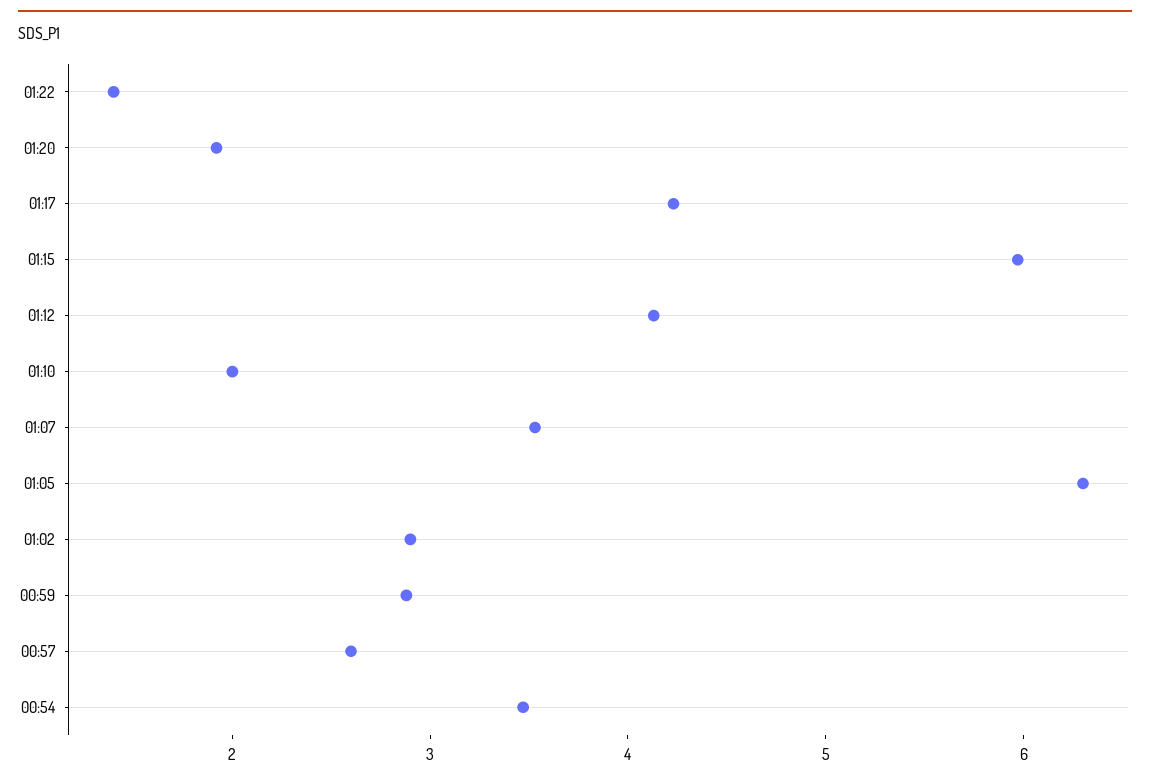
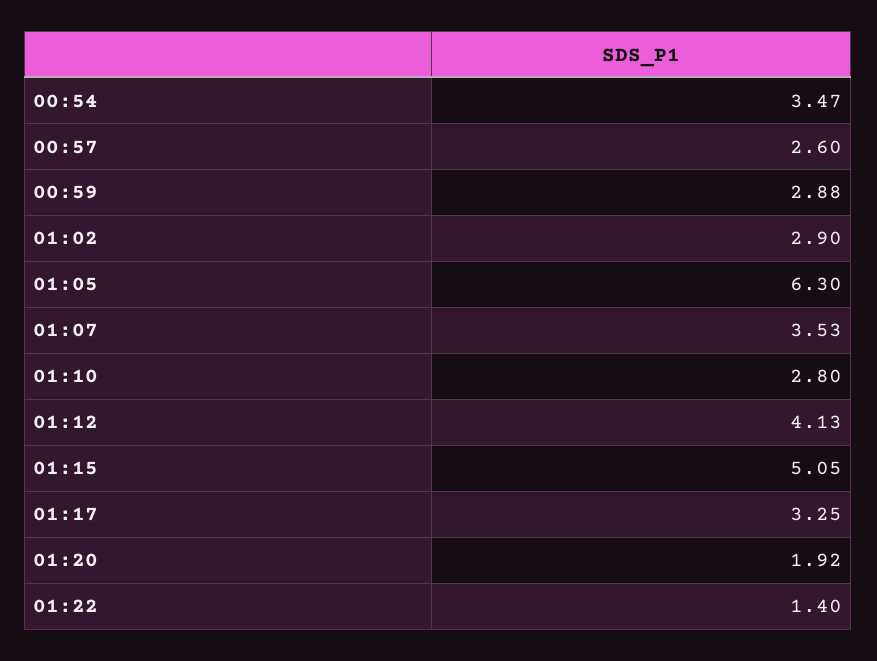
  {
    "01:22": 1.4,
    "01:20": 1.92,
-   "01:17": 4.2,
+   "01:17": 3.25,
-   "01:15": 6,
+   "01:15": 5.05,
    "01:12": 4.13,
-   "01:10": 2,
+   "01:10": 2.8,
    "01:07": 3.53,
    "01:05": 6.3,
    "01:02": 2.9,
    "00:59": 2.88,
    "00:57": 2.6,
    "00:54": 3.47
  }

